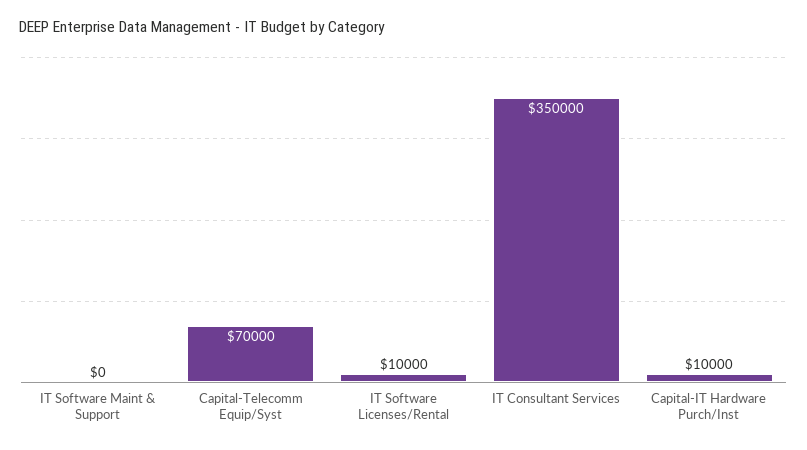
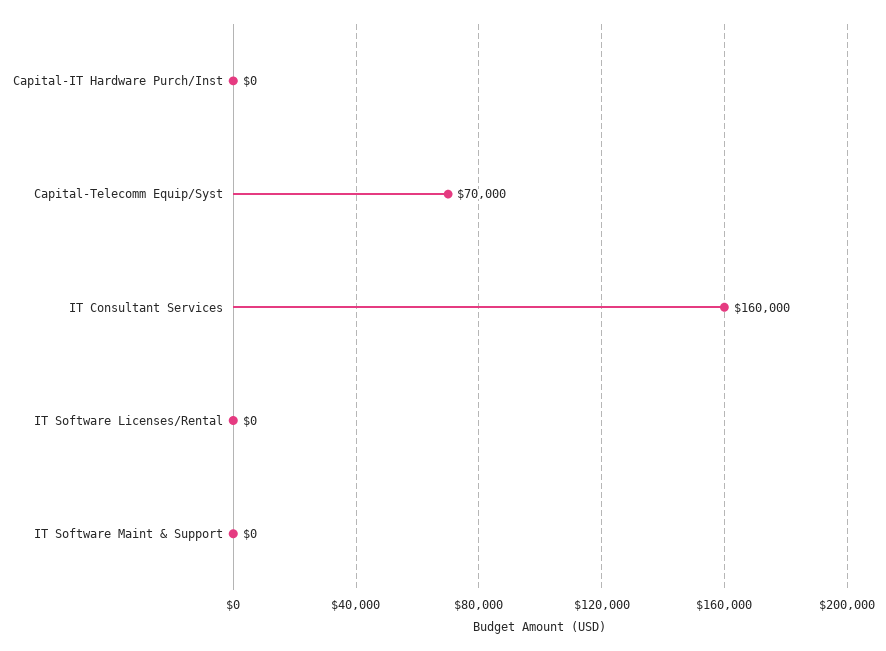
  {
    "IT Software Maint & Support": 0,
    "Capital-Telecomm Equip/Syst": 70000,
-   "IT Software Licenses/Rental": 10000,
+   "IT Software Licenses/Rental": 0,
-   "IT Consultant Services": 350000,
+   "IT Consultant Services": 160000,
-   "Capital-IT Hardware Purch/Inst": 10000
+   "Capital-IT Hardware Purch/Inst": 0
  }

